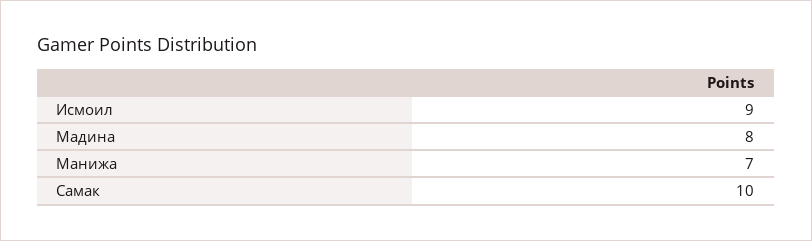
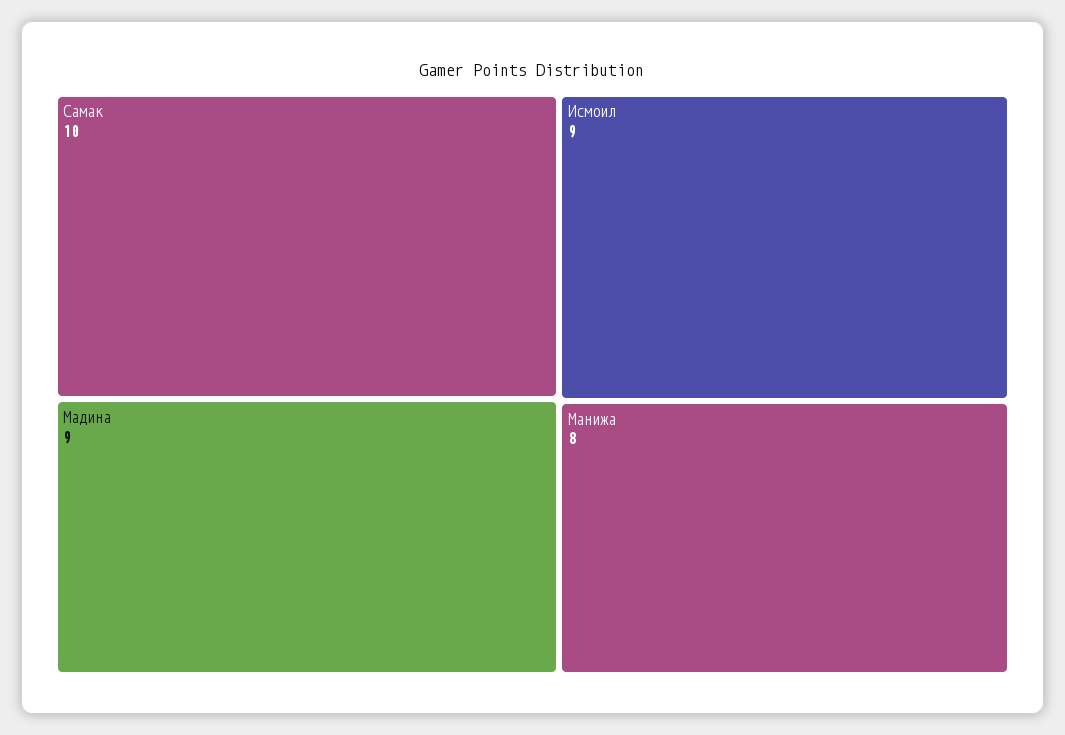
  {
    "Исмоил": 9,
-   "Мадина": 8,
+   "Мадина": 9,
-   "Манижа": 7,
+   "Манижа": 8,
    "Самак": 10
  }

